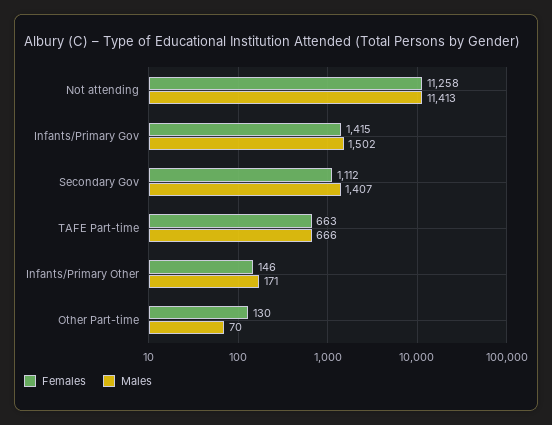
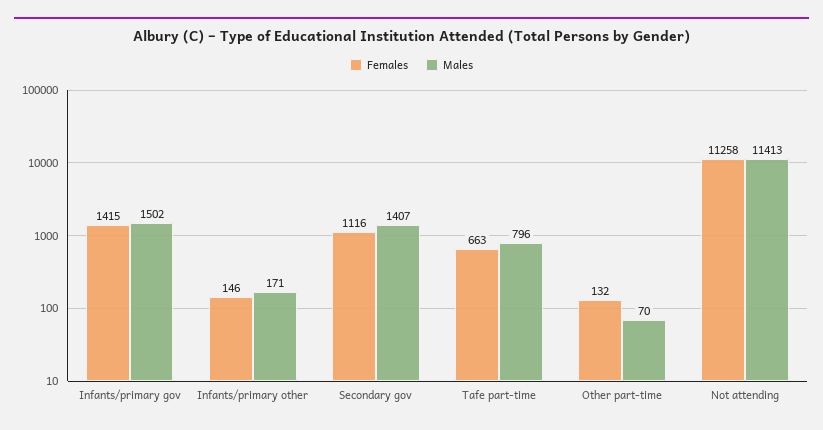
  {
    "Females": {
      "Not attending": 11258,
      "Infants/Primary Gov": 1415,
-     "Secondary Gov": 1112,
+     "Secondary Gov": 1116,
      "TAFE Part-time": 663,
      "Infants/Primary Other": 146,
-     "Other Part-time": 130
+     "Other Part-time": 132
    },
    "Males": {
      "Not attending": 11413,
      "Infants/Primary Gov": 1502,
      "Secondary Gov": 1407,
-     "TAFE Part-time": 666,
+     "TAFE Part-time": 796,
      "Infants/Primary Other": 171,
      "Other Part-time": 70
    }
  }

